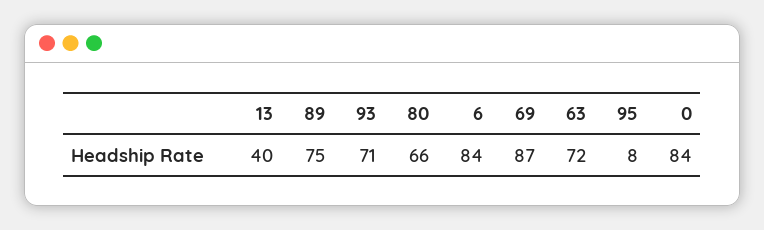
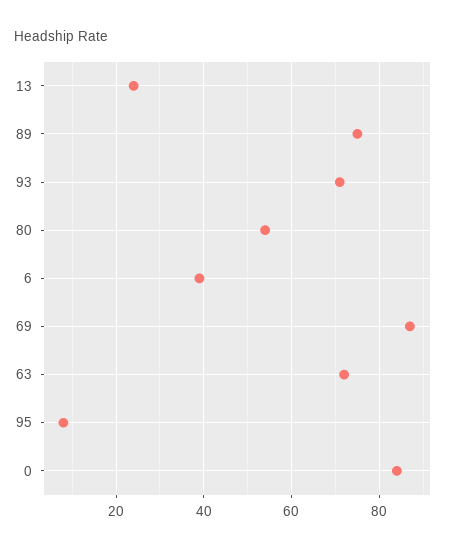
  {
-   "13": 40,
+   "13": 25,
    "89": 75,
    "93": 71,
-   "80": 66,
+   "80": 55,
-   "6": 84,
+   "6": 40,
    "69": 87,
    "63": 72,
    "95": 8,
    "0": 84
  }

